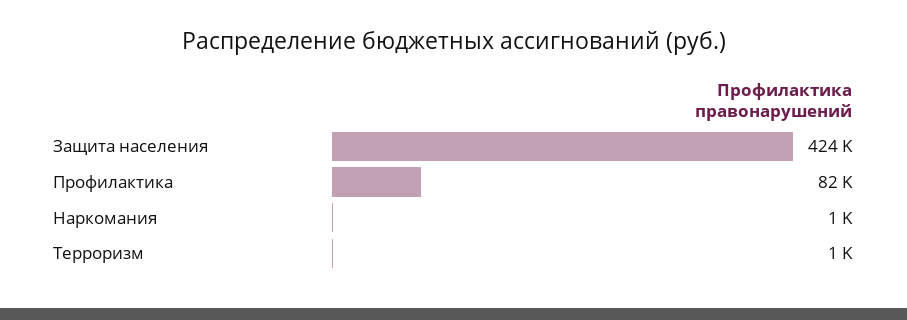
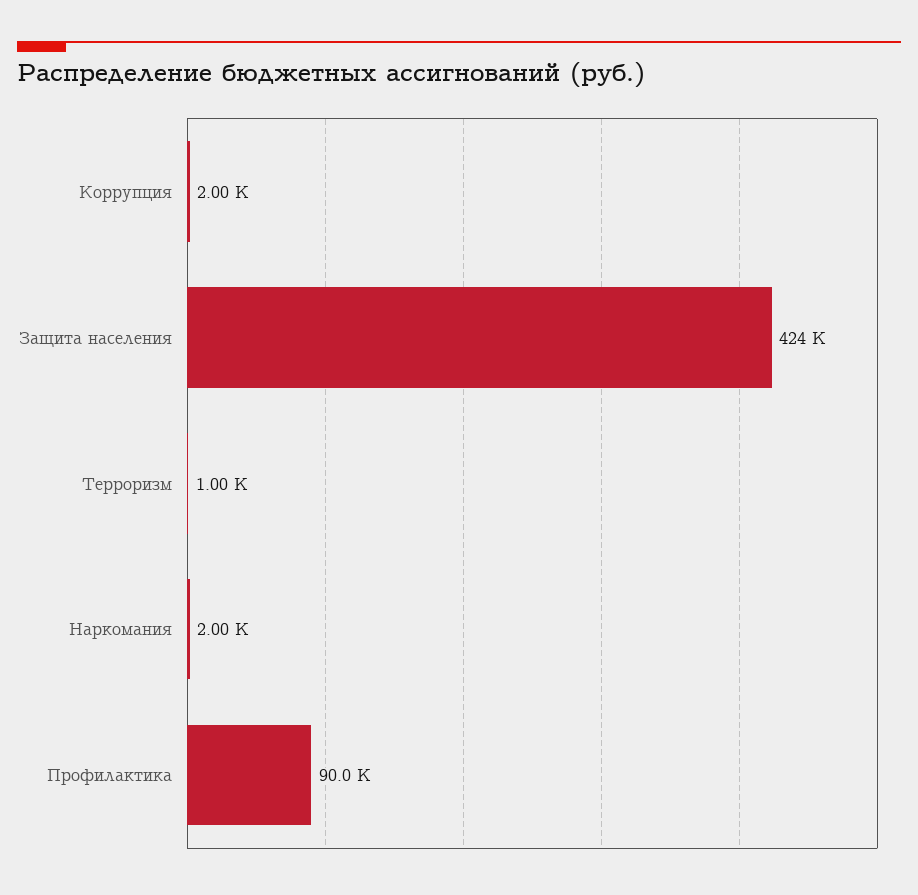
  {
    "Защита населения": 424000,
-   "Профилактика": 82000,
+   "Профилактика": 90000,
-   "Наркомания": 1000,
+   "Наркомания": 2000,
-   "Терроризм": 1000
+   "Терроризм": 1000,
+   "Коррупция": 2000
  }

